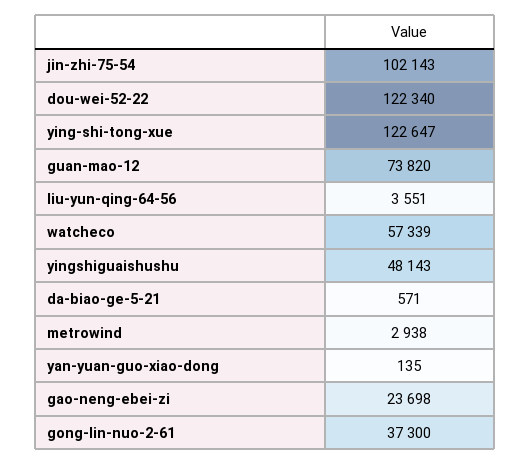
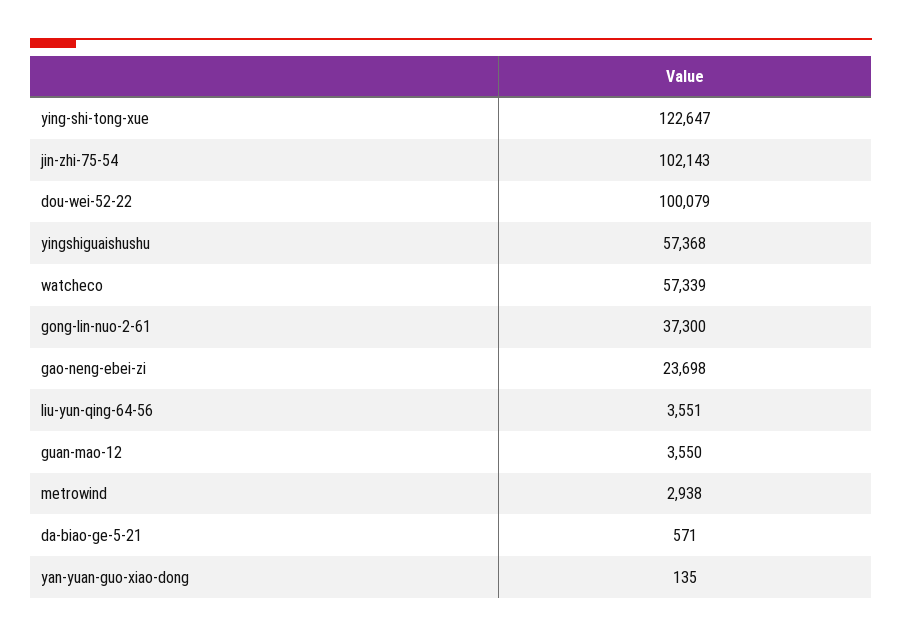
  {
    "jin-zhi-75-54": 102143,
-   "dou-wei-52-22": 122340,
+   "dou-wei-52-22": 100079,
    "ying-shi-tong-xue": 122647,
-   "guan-mao-12": 73820,
+   "guan-mao-12": 3550,
    "liu-yun-qing-64-56": 3551,
    "watcheco": 57339,
-   "yingshiguaishushu": 48143,
+   "yingshiguaishushu": 57368,
    "da-biao-ge-5-21": 571,
    "metrowind": 2938,
    "yan-yuan-guo-xiao-dong": 135,
    "gao-neng-ebei-zi": 23698,
    "gong-lin-nuo-2-61": 37300
  }

